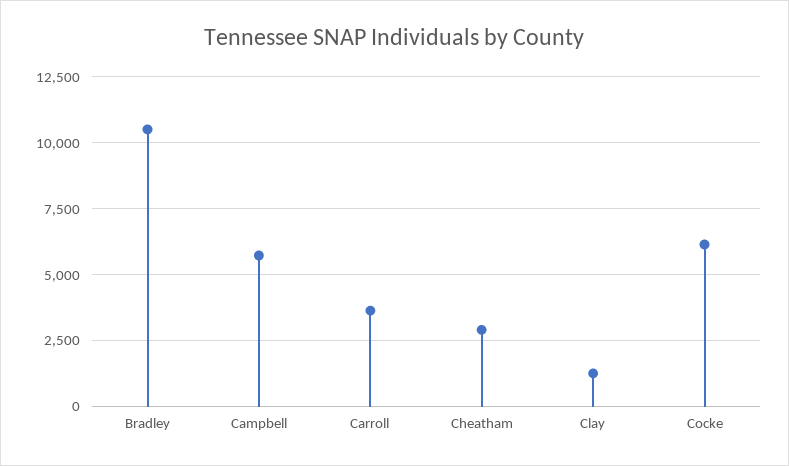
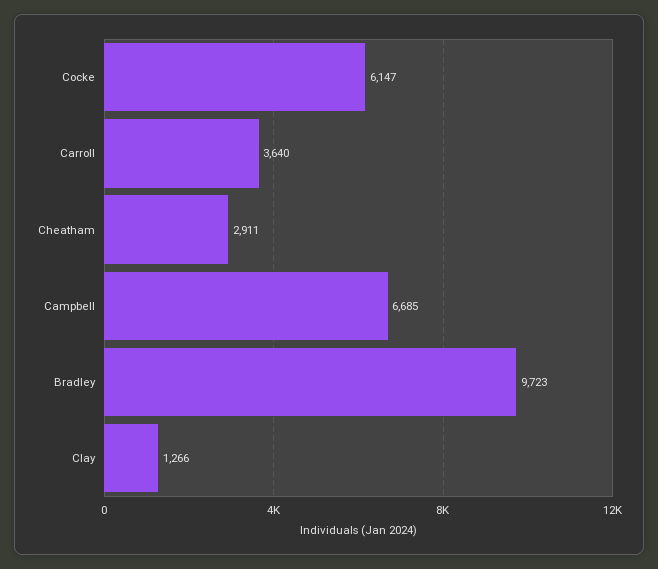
  {
-   "Bradley": 10500,
+   "Bradley": 9723,
-   "Campbell": 5750,
+   "Campbell": 6685,
    "Carroll": 3640,
    "Cheatham": 2911,
    "Clay": 1266,
    "Cocke": 6147
  }

